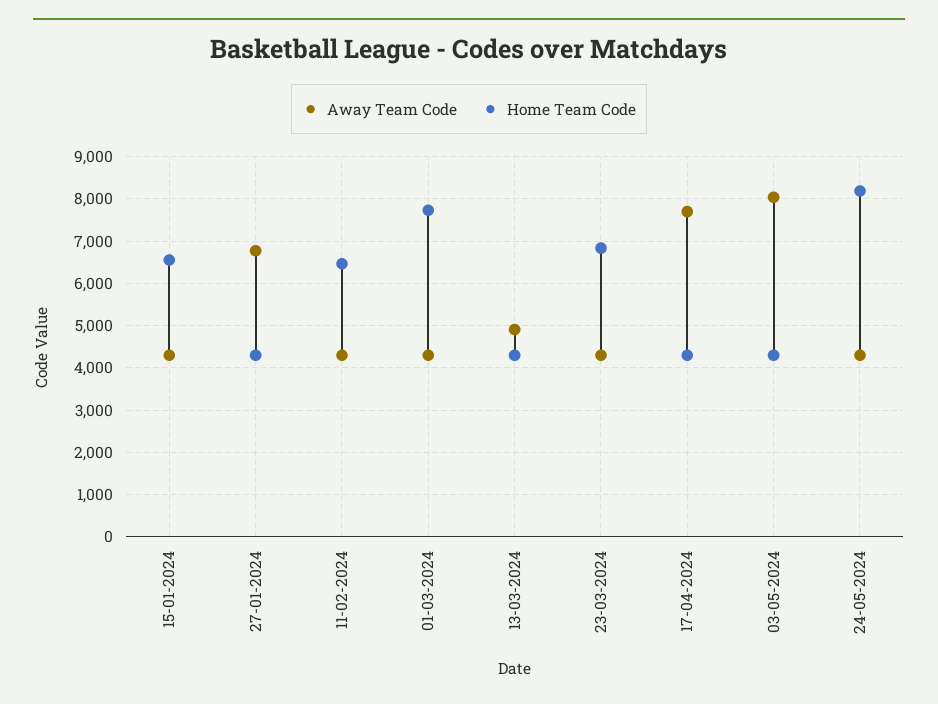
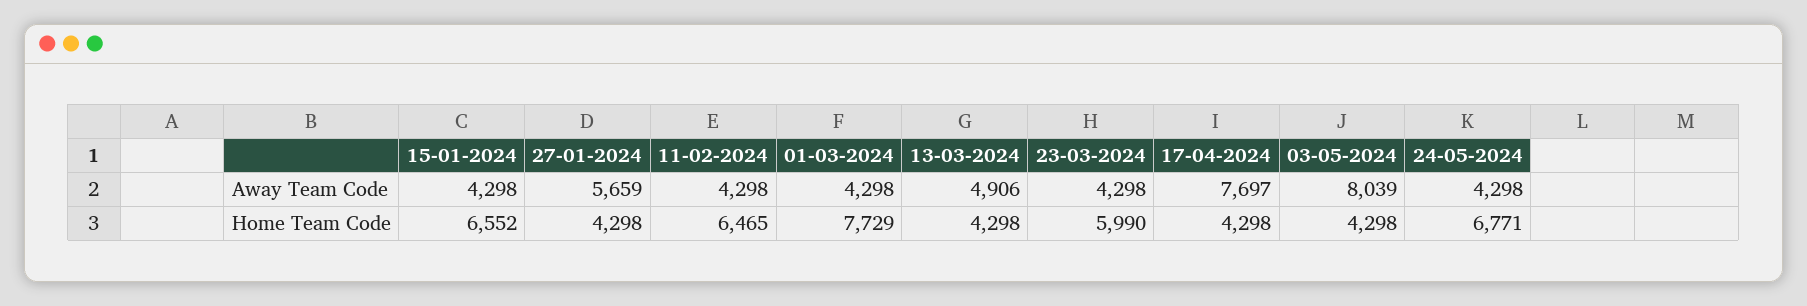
  {
    "Away Team Code": {
      "15-01-2024": 4298,
-     "27-01-2024": 6800,
+     "27-01-2024": 5659,
      "11-02-2024": 4298,
      "01-03-2024": 4298,
      "13-03-2024": 4906,
      "23-03-2024": 4298,
      "17-04-2024": 7697,
      "03-05-2024": 8039,
      "24-05-2024": 4298
    },
    "Home Team Code": {
      "15-01-2024": 6552,
      "27-01-2024": 4298,
      "11-02-2024": 6465,
      "01-03-2024": 7729,
      "13-03-2024": 4298,
-     "23-03-2024": 6800,
+     "23-03-2024": 5990,
      "17-04-2024": 4298,
      "03-05-2024": 4298,
-     "24-05-2024": 8200
+     "24-05-2024": 6771
    }
  }

